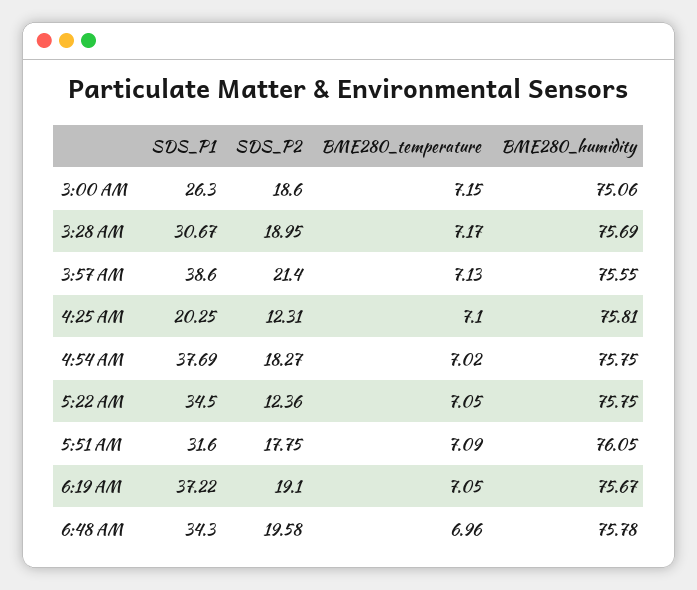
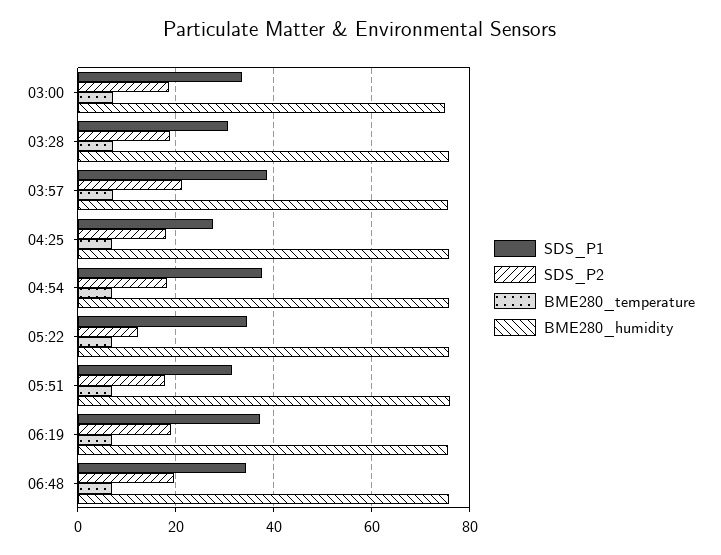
  {
    "SDS_P1": {
-     "3:00 AM": 26.3,
+     "3:00 AM": 34,
      "3:28 AM": 30.67,
      "3:57 AM": 38.6,
-     "4:25 AM": 20.25,
+     "4:25 AM": 28,
      "4:54 AM": 37.69,
      "5:22 AM": 34.5,
      "5:51 AM": 31.6,
      "6:19 AM": 37.22,
      "6:48 AM": 34.3
    },
    "SDS_P2": {
      "3:00 AM": 18.6,
      "3:28 AM": 18.95,
      "3:57 AM": 21.4,
-     "4:25 AM": 12.31,
+     "4:25 AM": 18,
      "4:54 AM": 18.27,
      "5:22 AM": 12.36,
      "5:51 AM": 17.75,
      "6:19 AM": 19.1,
      "6:48 AM": 19.58
    },
    "BME280_temperature": {
      "3:00 AM": 7.15,
      "3:28 AM": 7.17,
      "3:57 AM": 7.13,
      "4:25 AM": 7.1,
      "4:54 AM": 7.02,
      "5:22 AM": 7.05,
      "5:51 AM": 7.09,
      "6:19 AM": 7.05,
      "6:48 AM": 6.96
    },
    "BME280_humidity": {
      "3:00 AM": 75.06,
      "3:28 AM": 75.69,
      "3:57 AM": 75.55,
      "4:25 AM": 75.81,
      "4:54 AM": 75.75,
      "5:22 AM": 75.75,
      "5:51 AM": 76.05,
      "6:19 AM": 75.67,
      "6:48 AM": 75.78
    }
  }

